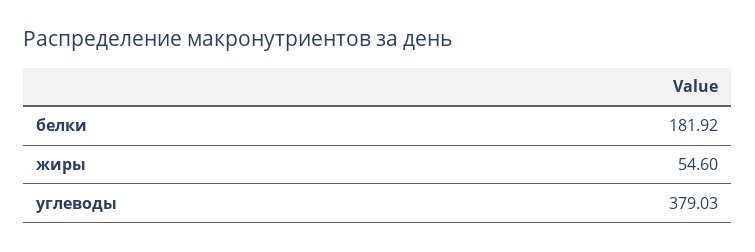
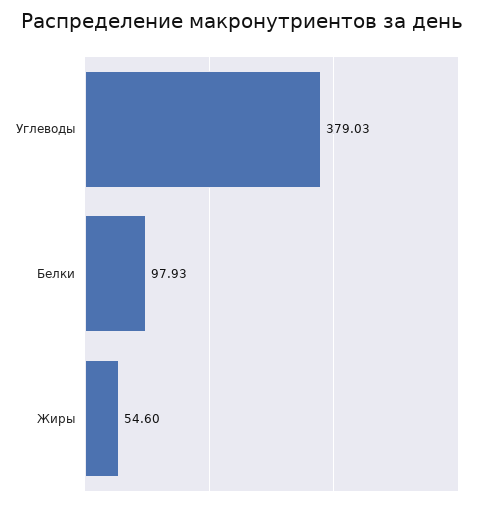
  {
-   "белки": 181.92,
+   "белки": 97.93,
    "жиры": 54.6,
    "углеводы": 379.03
  }

